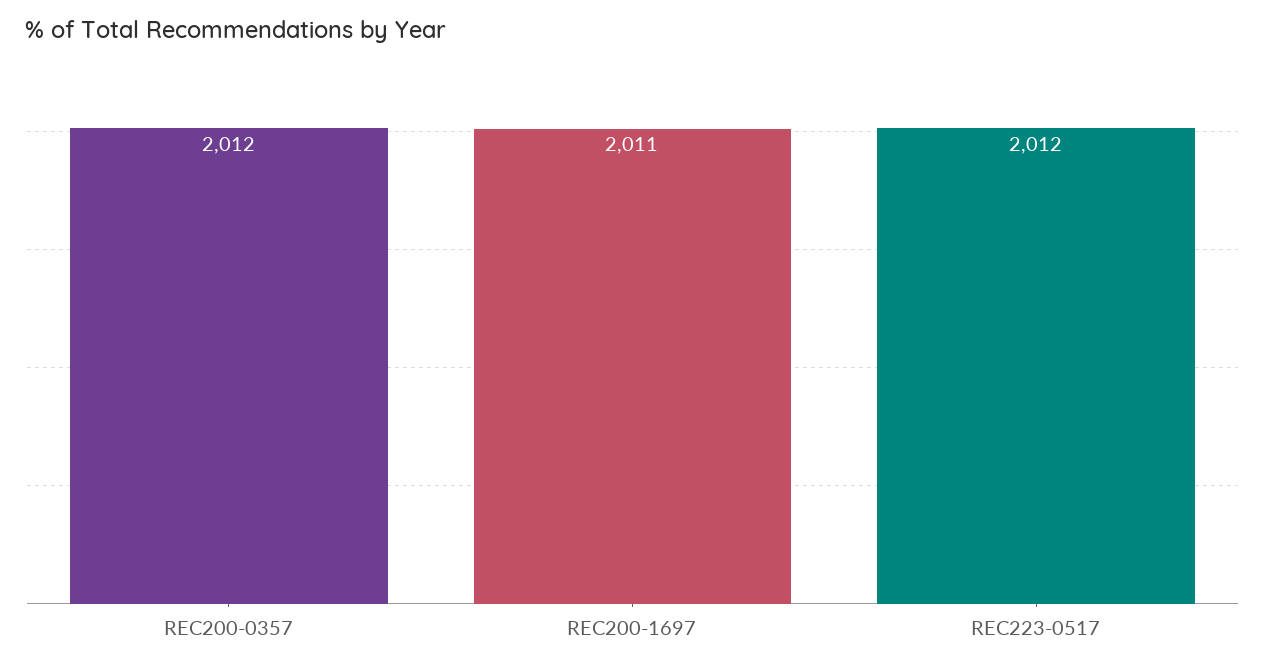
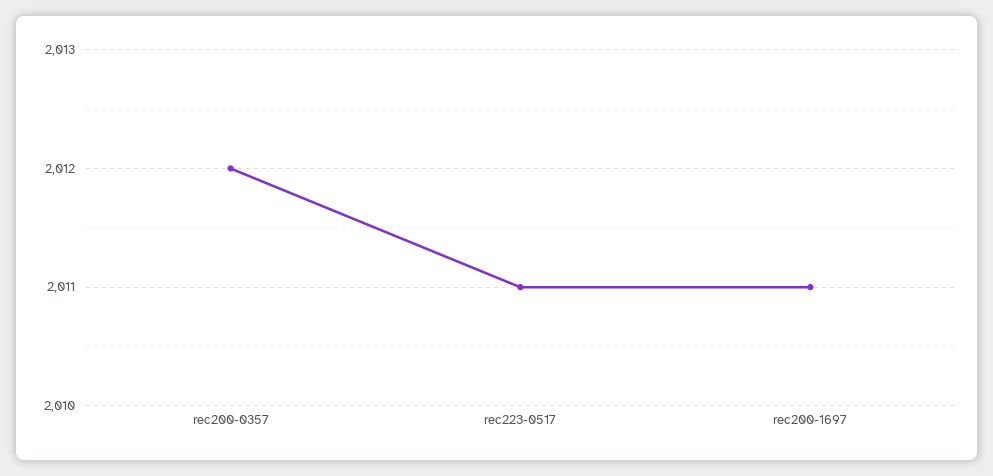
  {
    "REC200-0357": 2012,
    "REC200-1697": 2011,
-   "REC223-0517": 2012
+   "REC223-0517": 2011
  }

